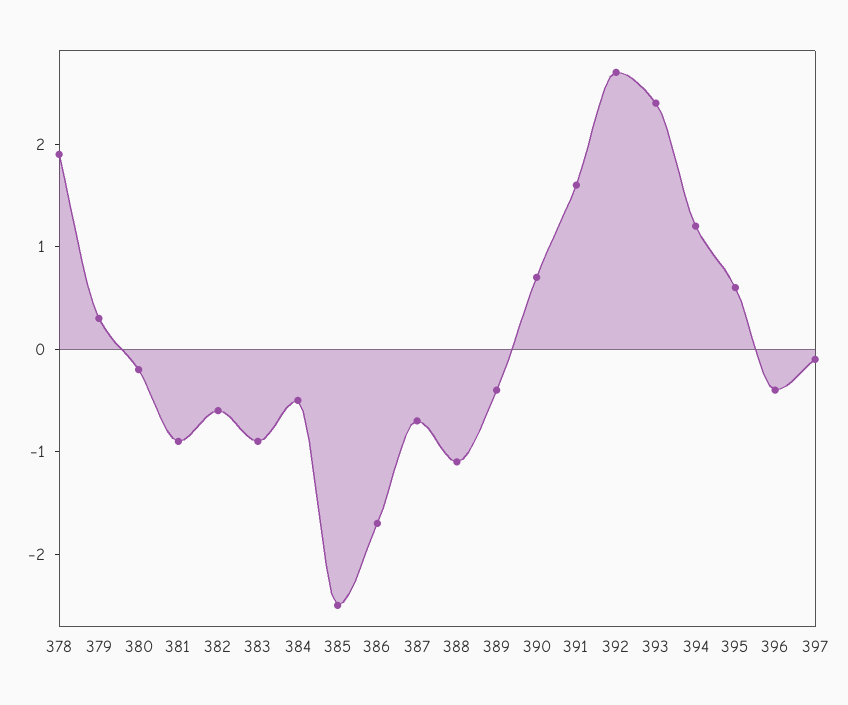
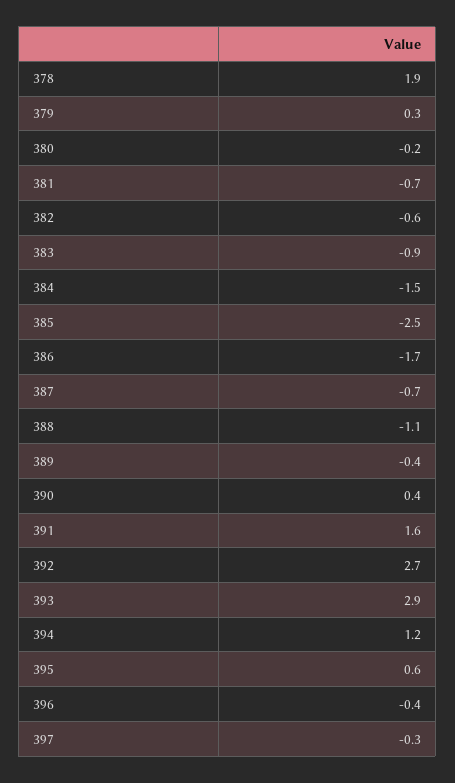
  {
    "378": 1.9,
    "379": 0.3,
    "380": -0.2,
-   "381": -0.9,
+   "381": -0.7,
    "382": -0.6,
    "383": -0.9,
-   "384": -0.5,
+   "384": -1.5,
    "385": -2.5,
    "386": -1.7,
    "387": -0.7,
    "388": -1.1,
    "389": -0.4,
-   "390": 0.7,
+   "390": 0.4,
    "391": 1.6,
    "392": 2.7,
-   "393": 2.4,
+   "393": 2.9,
    "394": 1.2,
    "395": 0.6,
    "396": -0.4,
-   "397": -0.1
+   "397": -0.3
  }

